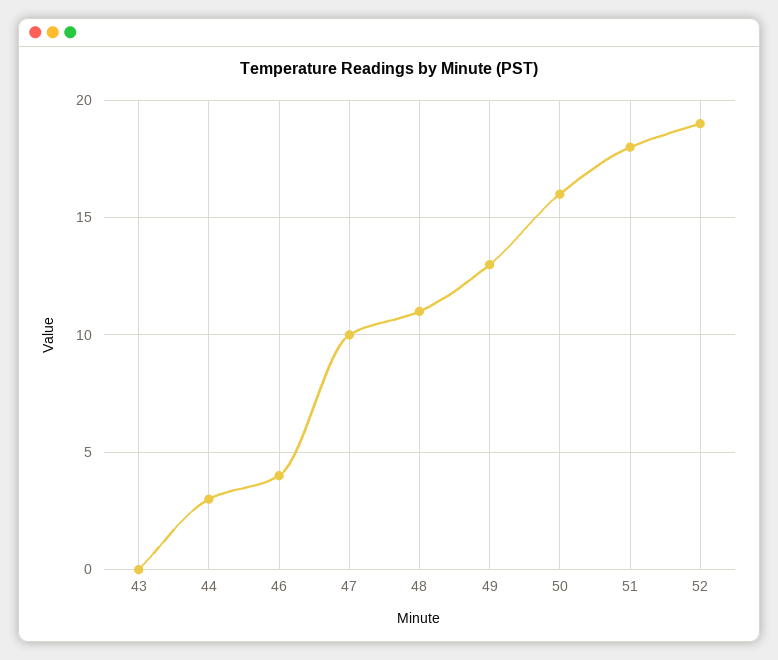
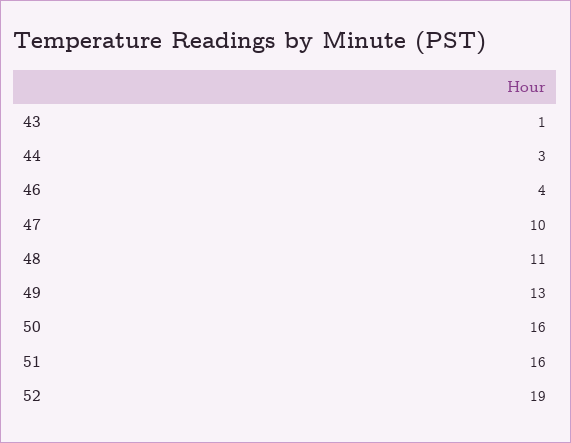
  {
-   "43": 0,
+   "43": 1,
    "44": 3,
    "46": 4,
    "47": 10,
    "48": 11,
    "49": 13,
    "50": 16,
-   "51": 18,
+   "51": 16,
    "52": 19
  }

